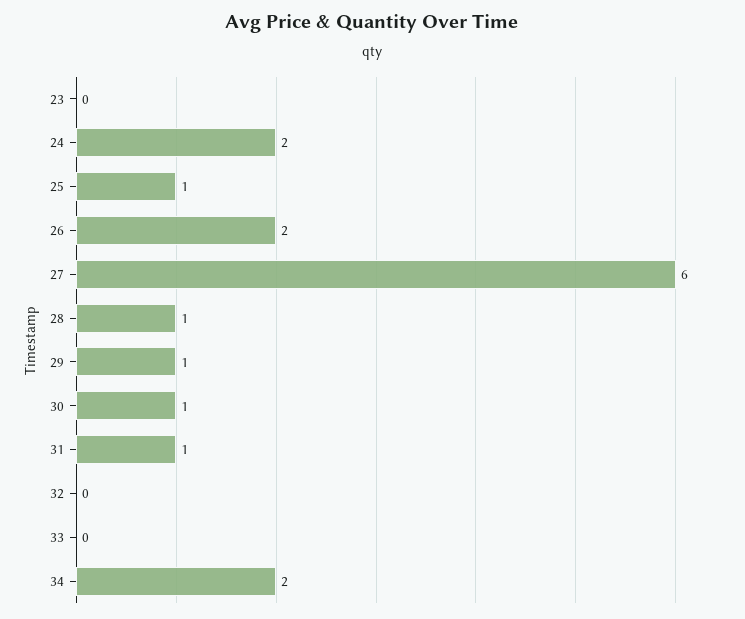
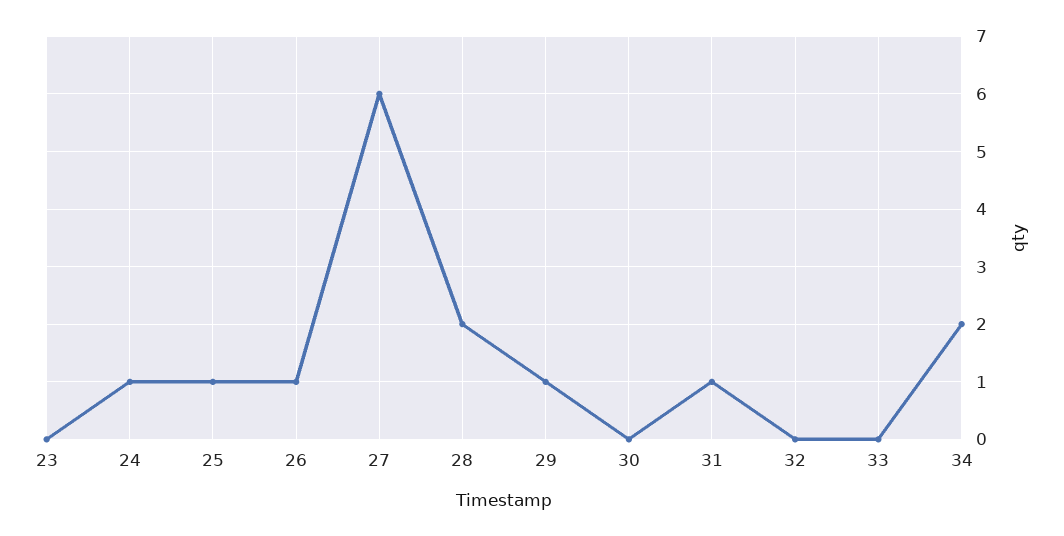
  {
    "23": 0,
-   "24": 2,
+   "24": 1,
    "25": 1,
-   "26": 2,
+   "26": 1,
    "27": 6,
-   "28": 1,
+   "28": 2,
    "29": 1,
-   "30": 1,
+   "30": 0,
    "31": 1,
    "32": 0,
    "33": 0,
    "34": 2
  }

